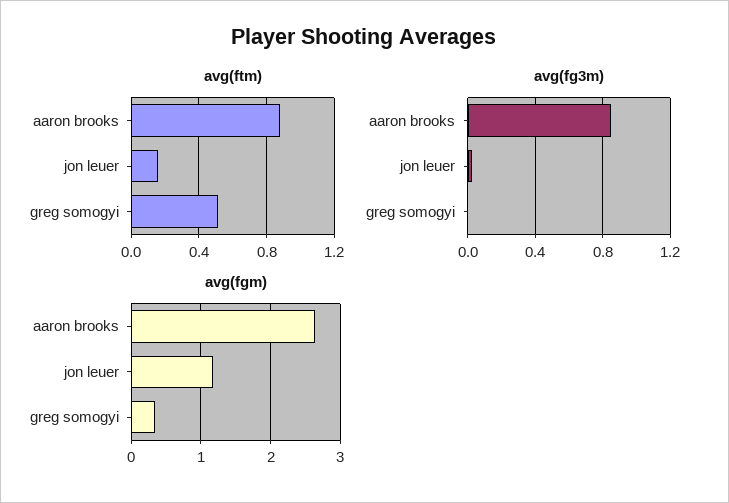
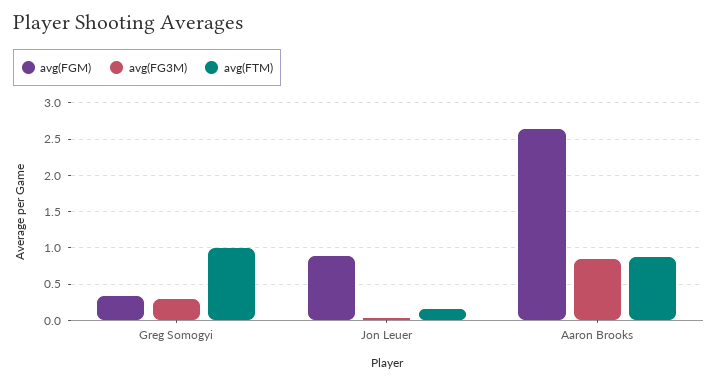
  {
    "avg(ftm)": {
      "aaron brooks": 0.9,
      "jon leuer": 0.15,
-     "greg somogyi": 0.5
+     "greg somogyi": 1
    },
    "avg(fg3m)": {
      "aaron brooks": 0.85,
      "jon leuer": 0.05,
-     "greg somogyi": 0
+     "greg somogyi": 0.3
    },
    "avg(fgm)": {
      "aaron brooks": 2.6,
-     "jon leuer": 1.2,
+     "jon leuer": 0.9,
      "greg somogyi": 0.3
    }
  }

